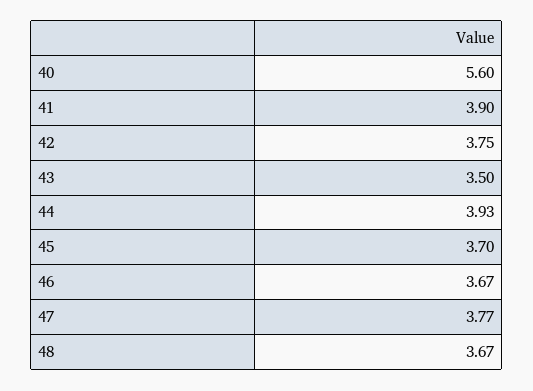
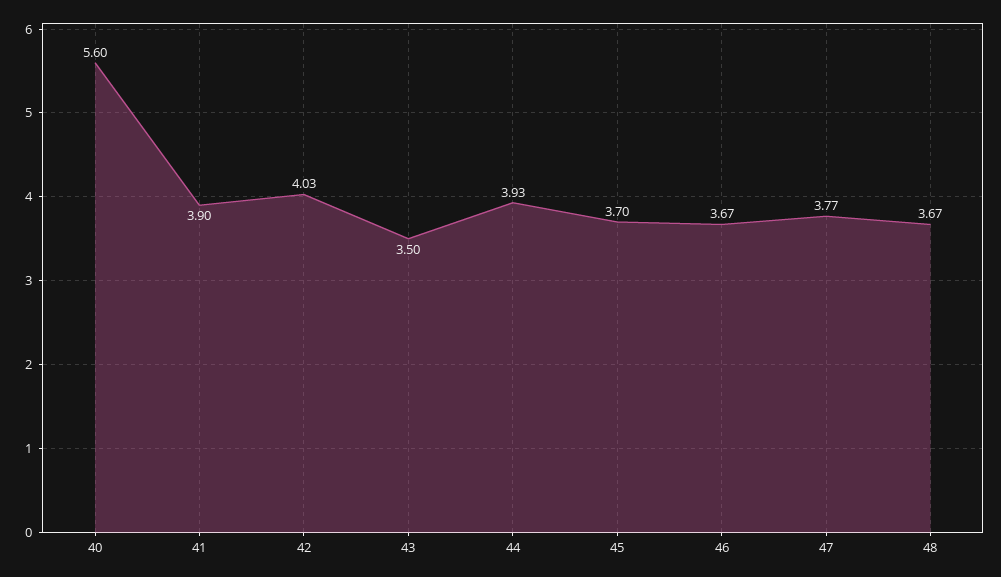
  {
    "40": 5.6,
    "41": 3.9,
-   "42": 3.75,
+   "42": 4.03,
    "43": 3.5,
    "44": 3.93,
    "45": 3.7,
    "46": 3.67,
    "47": 3.77,
    "48": 3.67
  }

